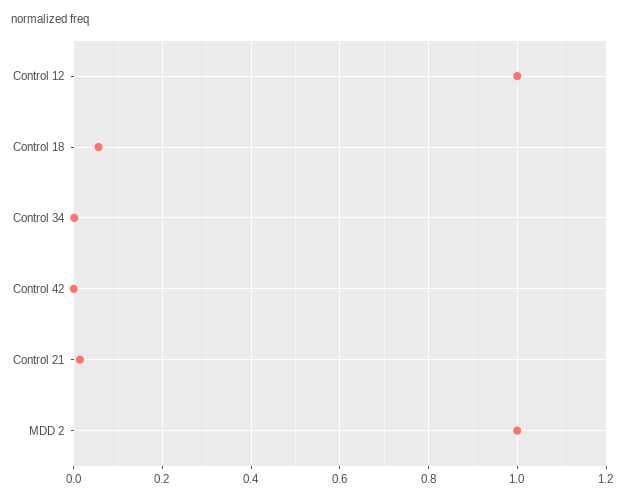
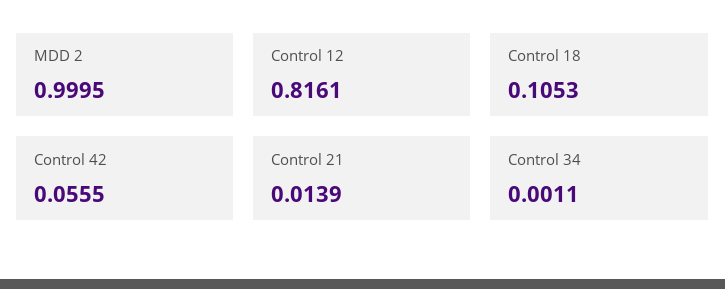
  {
-   "Control 12": 1,
+   "Control 12": 0.8161,
-   "Control 18": 0.06,
+   "Control 18": 0.1053,
    "Control 34": 0.0011,
-   "Control 42": 0,
+   "Control 42": 0.0555,
    "Control 21": 0.0139,
    "MDD 2": 0.9995
  }

